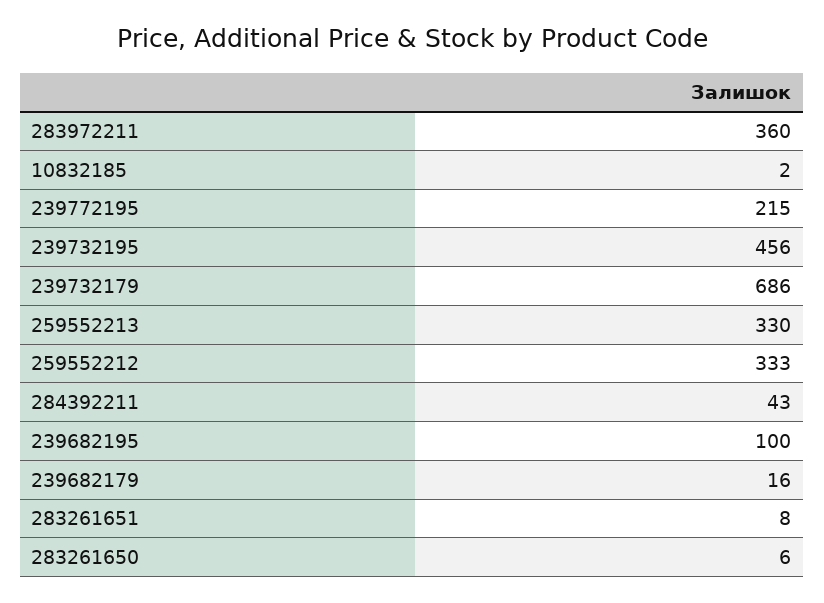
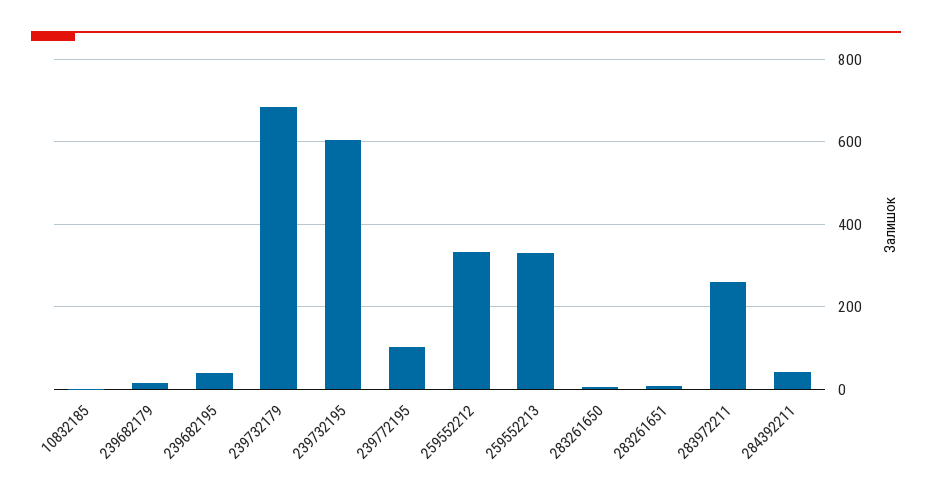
  {
-   "283972211": 360,
+   "283972211": 260,
    "10832185": 2,
-   "239772195": 215,
+   "239772195": 100,
-   "239732195": 456,
+   "239732195": 600,
    "239732179": 686,
    "259552213": 330,
    "259552212": 333,
    "284392211": 43,
-   "239682195": 100,
+   "239682195": 40,
    "239682179": 16,
    "283261651": 8,
    "283261650": 6
  }

